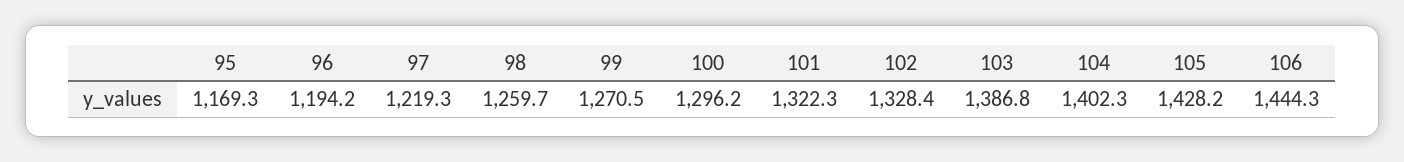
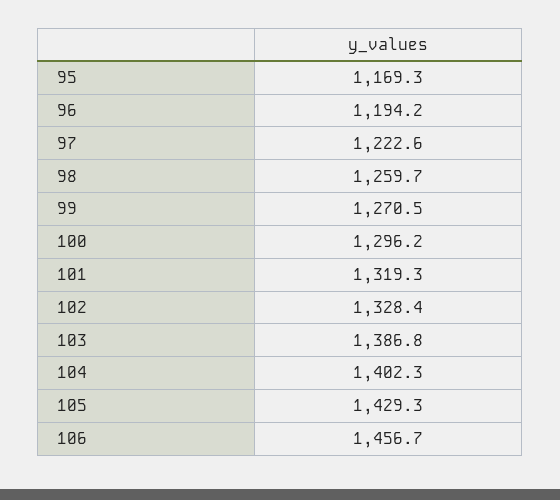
  {
    "95": 1169.3,
    "96": 1194.2,
-   "97": 1219.3,
+   "97": 1222.6,
    "98": 1259.7,
    "99": 1270.5,
    "100": 1296.2,
-   "101": 1322.3,
+   "101": 1319.3,
    "102": 1328.4,
    "103": 1386.8,
    "104": 1402.3,
-   "105": 1428.2,
+   "105": 1429.3,
-   "106": 1444.3
+   "106": 1456.7
  }

